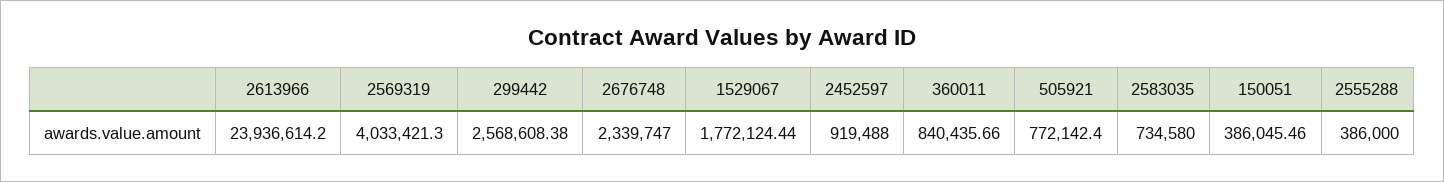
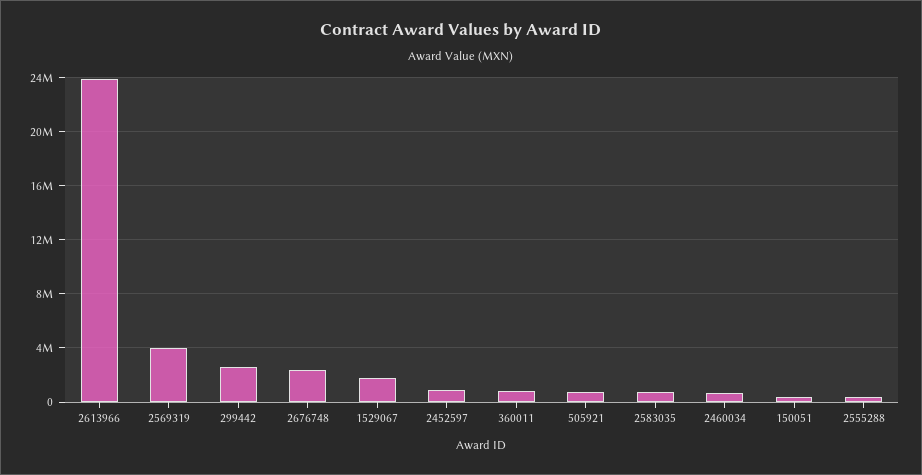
  {
    "2613966": 23936614.2,
    "2569319": 4033421.3,
    "299442": 2568608.38,
    "2676748": 2339747,
    "1529067": 1772124.44,
    "2452597": 919488,
    "360011": 840435.66,
    "505921": 772142.4,
    "2583035": 734580,
    "150051": 386045.46,
-   "2555288": 386000
+   "2555288": 386000,
+   "2460034": 500000
  }

